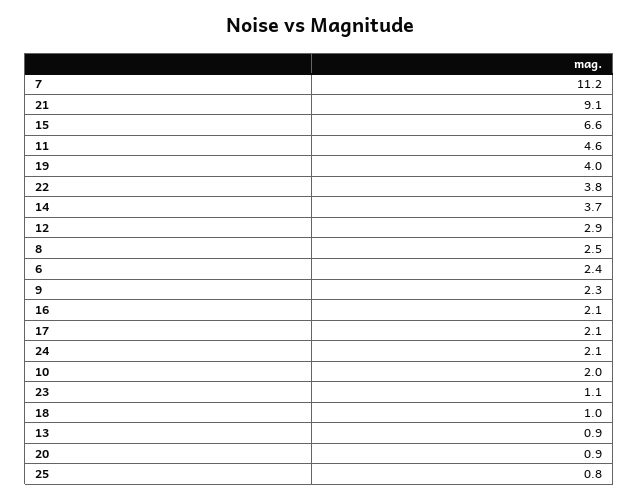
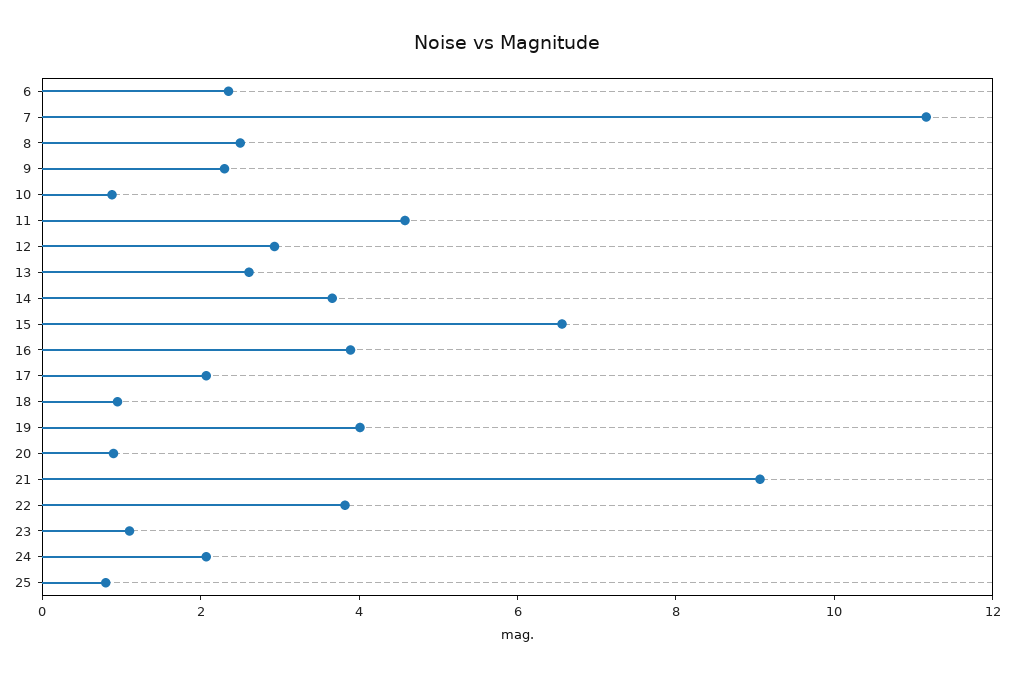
  {
    "7": 11.2,
    "21": 9.1,
    "15": 6.6,
    "11": 4.6,
    "19": 4,
    "22": 3.8,
    "14": 3.7,
    "12": 2.9,
    "8": 2.5,
    "6": 2.4,
    "9": 2.3,
-   "16": 2.1,
+   "16": 4,
    "17": 2.1,
    "24": 2.1,
-   "10": 2,
+   "10": 1,
    "23": 1.1,
    "18": 1,
-   "13": 0.9,
+   "13": 2.5,
    "20": 0.9,
    "25": 0.8
  }

